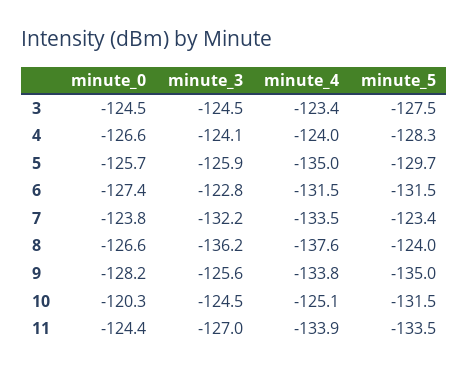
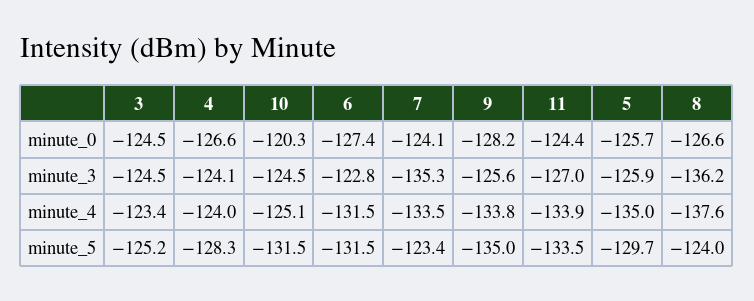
  {
    "minute_0": {
      "3": -124.5,
      "4": -126.6,
      "5": -125.7,
      "6": -127.4,
-     "7": -123.8,
+     "7": -124.1,
      "8": -126.6,
      "9": -128.2,
      "10": -120.3,
      "11": -124.4
    },
    "minute_3": {
      "3": -124.5,
      "4": -124.1,
      "5": -125.9,
      "6": -122.8,
-     "7": -132.2,
+     "7": -135.3,
      "8": -136.2,
      "9": -125.6,
      "10": -124.5,
      "11": -127
    },
    "minute_4": {
      "3": -123.4,
      "4": -124,
      "5": -135,
      "6": -131.5,
      "7": -133.5,
      "8": -137.6,
      "9": -133.8,
      "10": -125.1,
      "11": -133.9
    },
    "minute_5": {
-     "3": -127.5,
+     "3": -125.2,
      "4": -128.3,
      "5": -129.7,
      "6": -131.5,
      "7": -123.4,
      "8": -124,
      "9": -135,
      "10": -131.5,
      "11": -133.5
    }
  }

